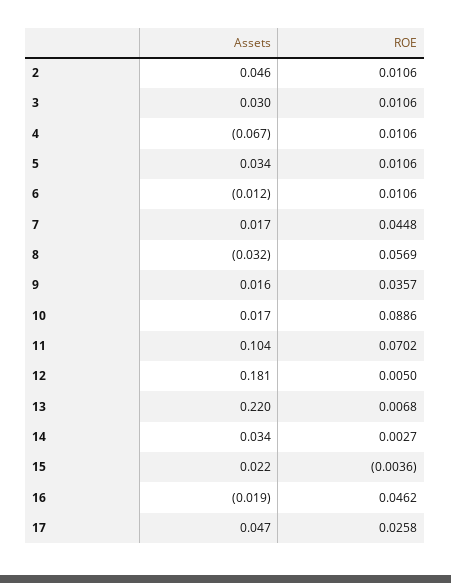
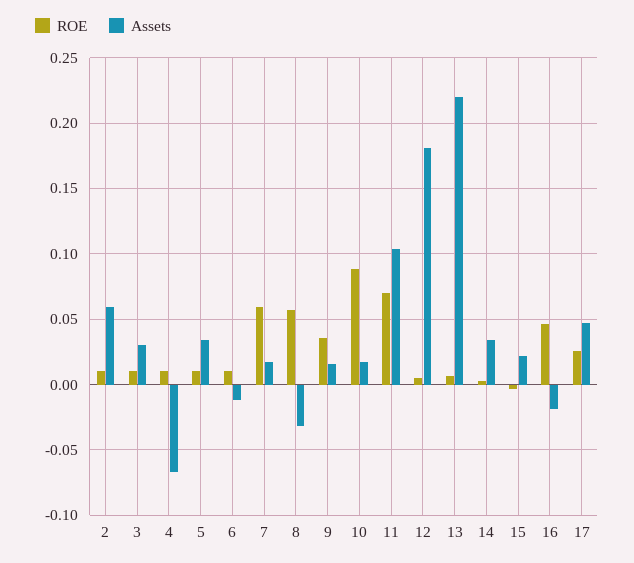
  {
    "Assets": {
-     "2": 0.046,
+     "2": 0.06,
      "3": 0.03,
      "4": -0.067,
      "5": 0.034,
      "6": -0.012,
      "7": 0.017,
      "8": -0.032,
      "9": 0.016,
      "10": 0.017,
      "11": 0.104,
      "12": 0.181,
      "13": 0.22,
      "14": 0.034,
      "15": 0.022,
      "16": -0.019,
      "17": 0.047
    },
    "ROE": {
      "2": 0.0106,
      "3": 0.0106,
      "4": 0.0106,
      "5": 0.0106,
      "6": 0.0106,
-     "7": 0.0448,
+     "7": 0.06,
      "8": 0.0569,
      "9": 0.0357,
      "10": 0.0886,
      "11": 0.0702,
      "12": 0.005,
      "13": 0.0068,
      "14": 0.0027,
      "15": -0.0036,
      "16": 0.0462,
      "17": 0.0258
    }
  }

